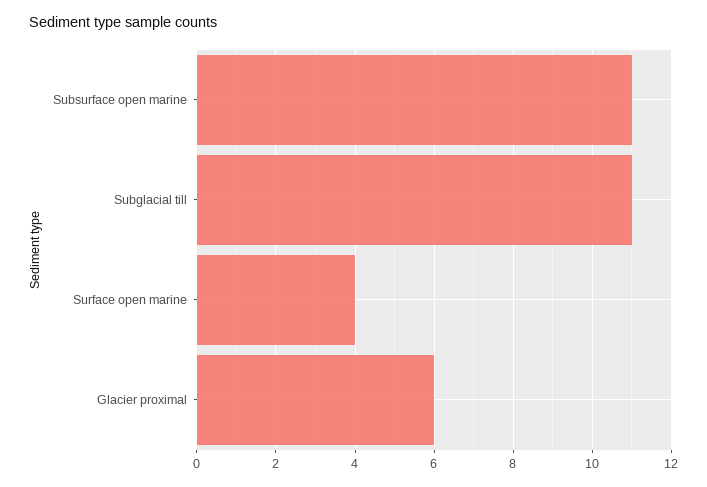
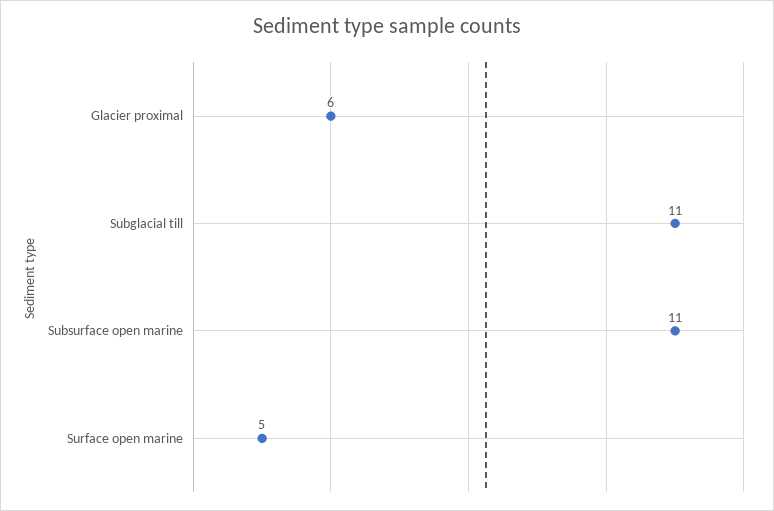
  {
    "Subsurface open marine": 11,
    "Subglacial till": 11,
-   "Surface open marine": 4,
+   "Surface open marine": 5,
    "Glacier proximal": 6
  }

